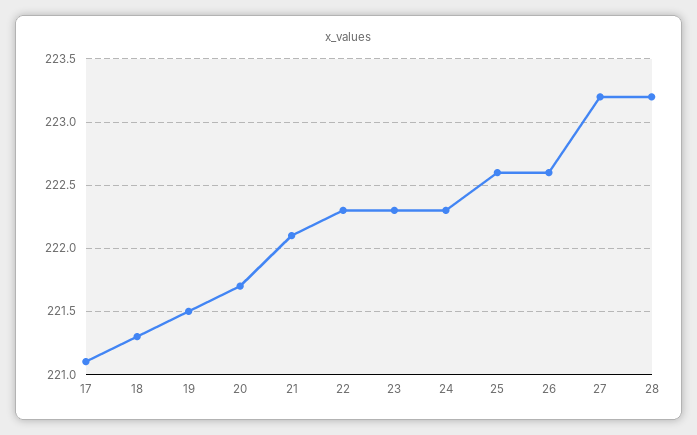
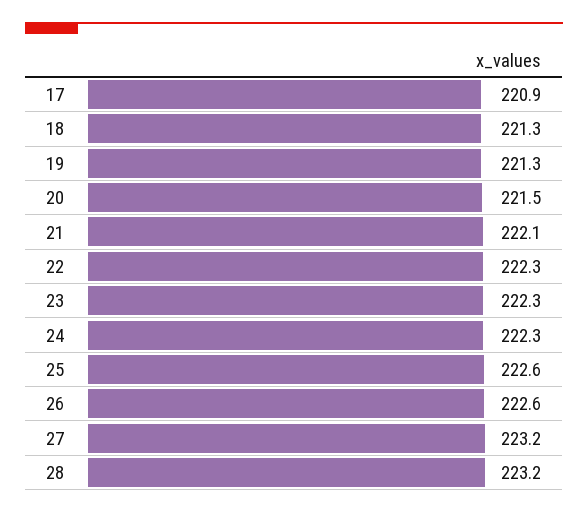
  {
-   "17": 221.1,
+   "17": 220.9,
    "18": 221.3,
-   "19": 221.5,
+   "19": 221.3,
-   "20": 221.7,
+   "20": 221.5,
    "21": 222.1,
    "22": 222.3,
    "23": 222.3,
    "24": 222.3,
    "25": 222.6,
    "26": 222.6,
    "27": 223.2,
    "28": 223.2
  }

